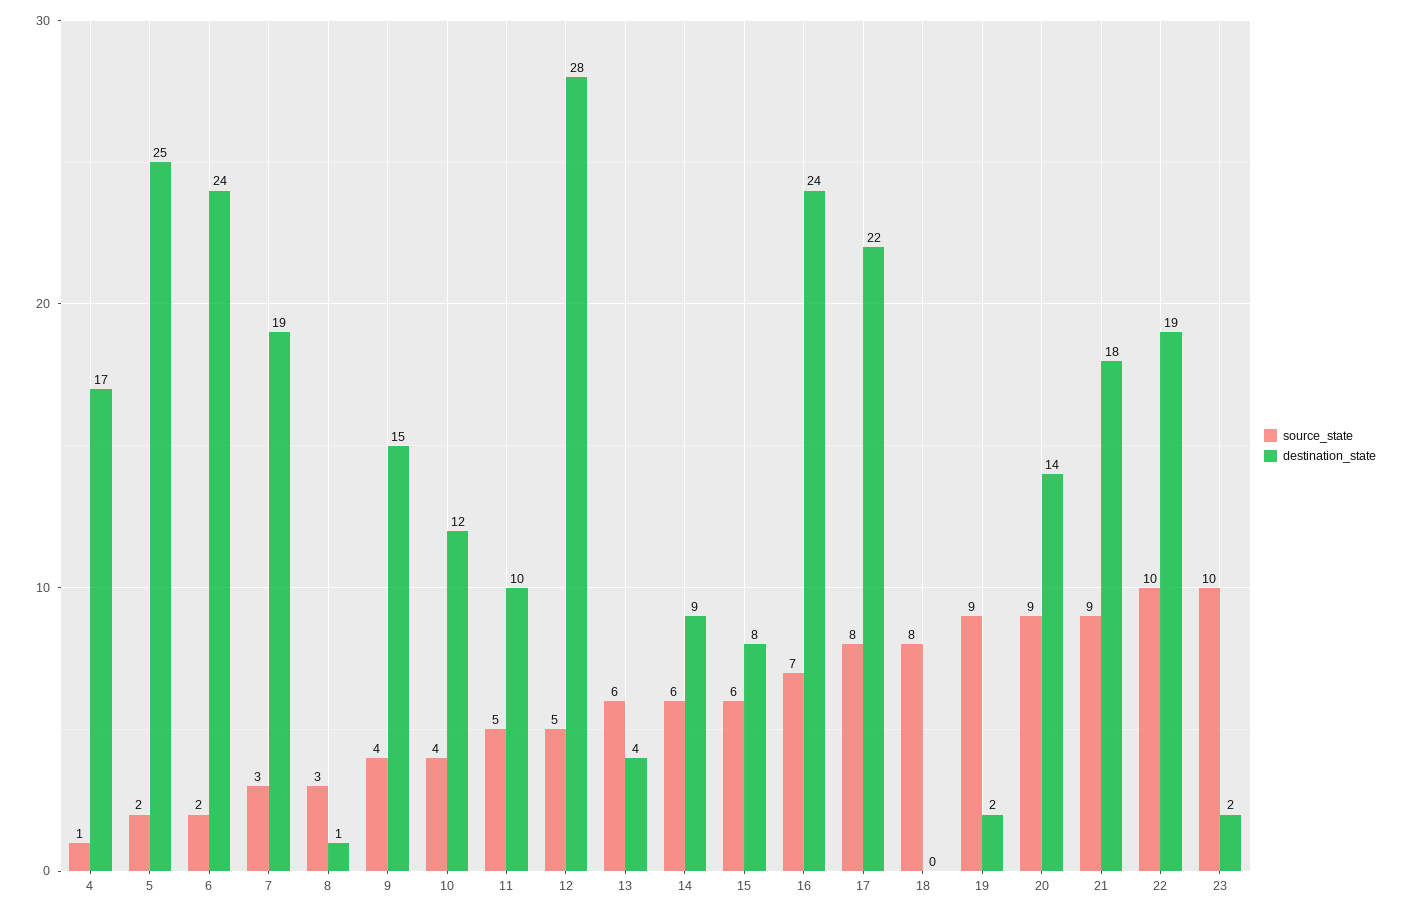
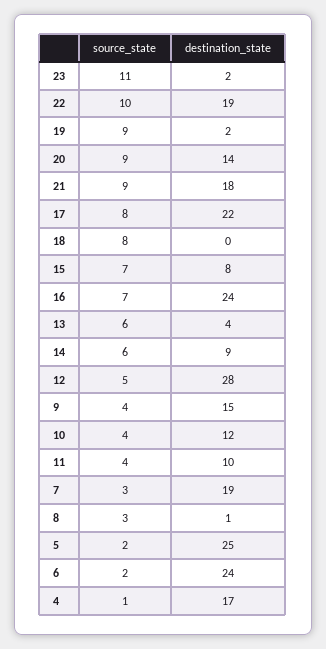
  {
    "source_state": {
      "4": 1,
      "5": 2,
      "6": 2,
      "7": 3,
      "8": 3,
      "9": 4,
      "10": 4,
-     "11": 5,
+     "11": 4,
      "12": 5,
      "13": 6,
      "14": 6,
-     "15": 6,
+     "15": 7,
      "16": 7,
      "17": 8,
      "18": 8,
      "19": 9,
      "20": 9,
      "21": 9,
      "22": 10,
-     "23": 10
+     "23": 11
    },
    "destination_state": {
      "4": 17,
      "5": 25,
      "6": 24,
      "7": 19,
      "8": 1,
      "9": 15,
      "10": 12,
      "11": 10,
      "12": 28,
      "13": 4,
      "14": 9,
      "15": 8,
      "16": 24,
      "17": 22,
      "18": 0,
      "19": 2,
      "20": 14,
      "21": 18,
      "22": 19,
      "23": 2
    }
  }

